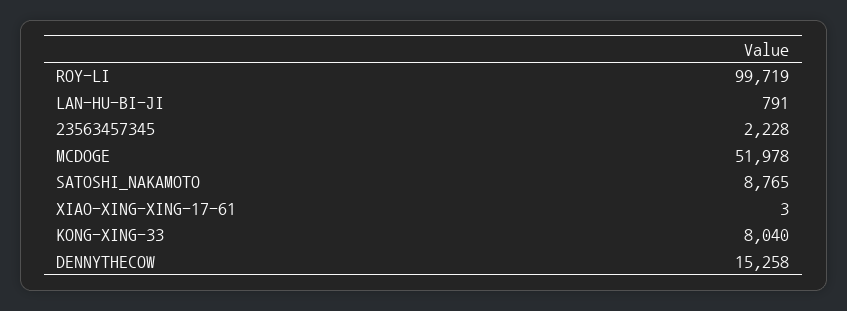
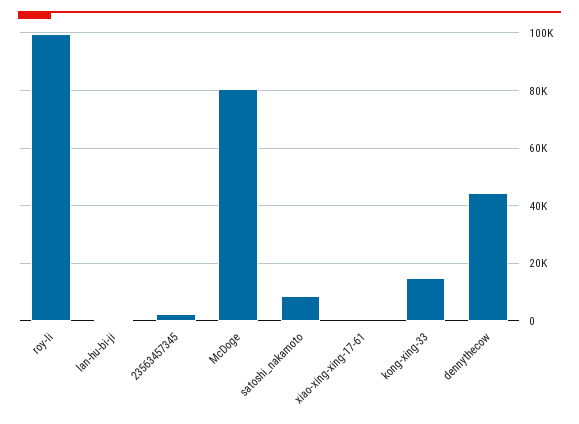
  {
    "ROY-LI": 99719,
    "LAN-HU-BI-JI": 791,
    "23563457345": 2228,
-   "MCDOGE": 51978,
+   "MCDOGE": 80000,
    "SATOSHI_NAKAMOTO": 8765,
    "XIAO-XING-XING-17-61": 3,
-   "KONG-XING-33": 8040,
+   "KONG-XING-33": 15000,
-   "DENNYTHECOW": 15258
+   "DENNYTHECOW": 45000
  }

